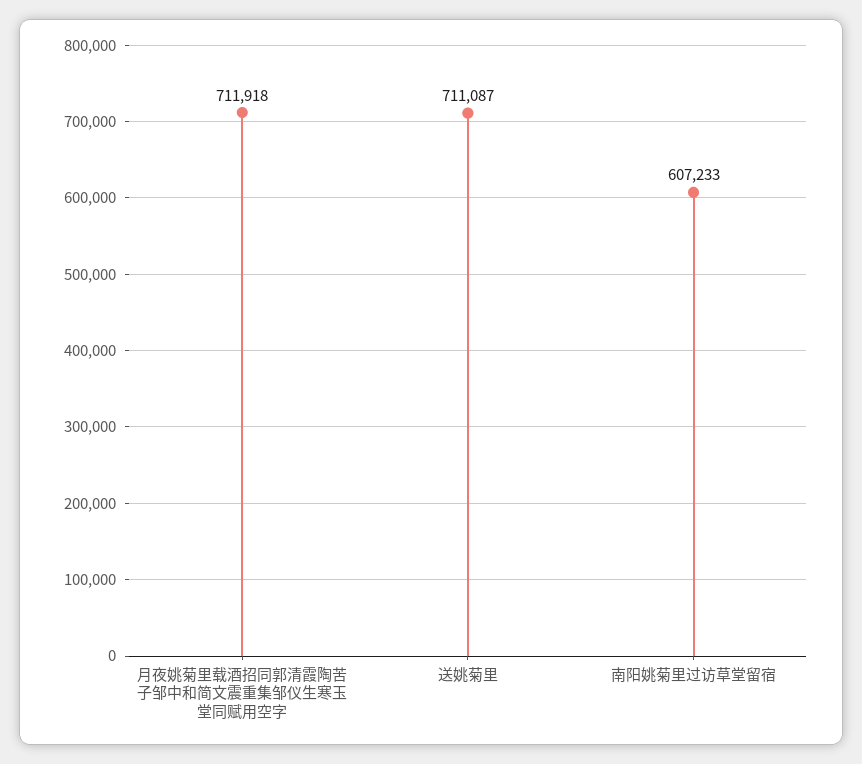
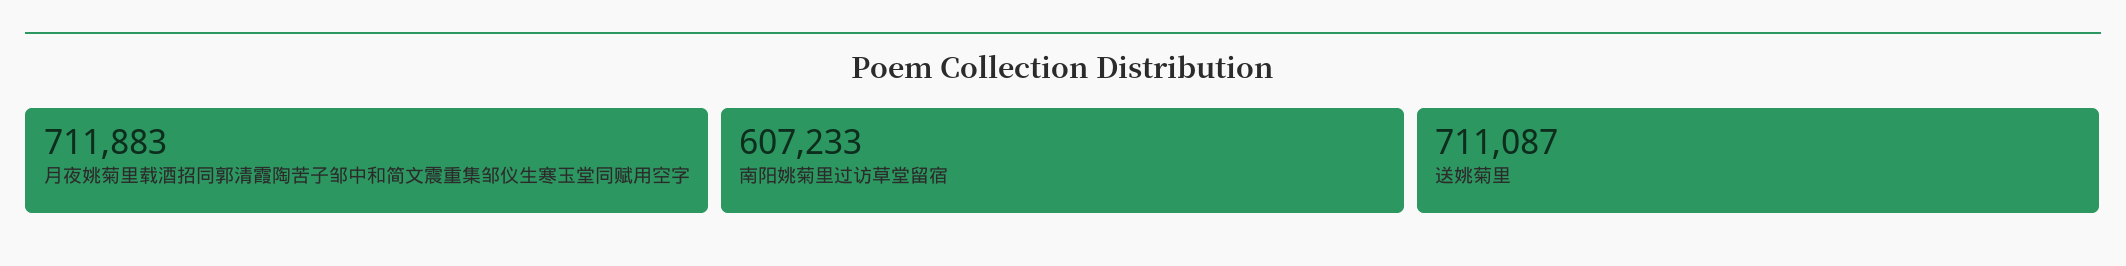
  {
-   "月夜姚菊里载酒招同郭清霞陶苦子邹中和简文震重集邹仪生寒玉堂同赋用空字": 711918,
+   "月夜姚菊里载酒招同郭清霞陶苦子邹中和简文震重集邹仪生寒玉堂同赋用空字": 711883,
    "送姚菊里": 711087,
    "南阳姚菊里过访草堂留宿": 607233
  }

